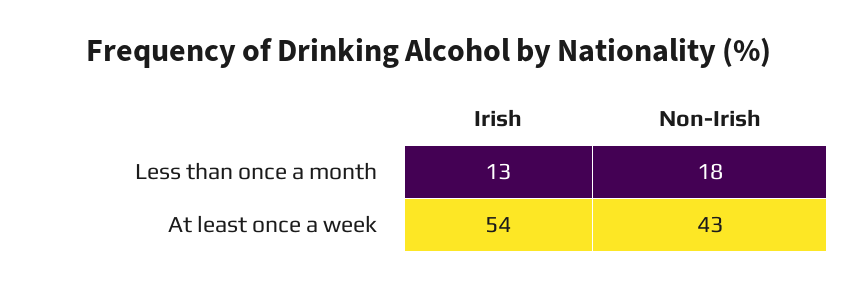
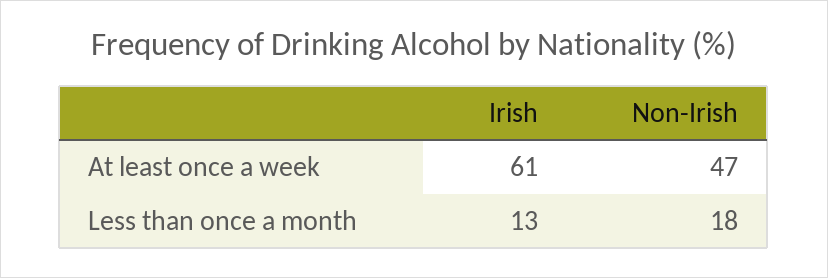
  {
    "Irish": {
      "Less than once a month": 13,
-     "At least once a week": 54
+     "At least once a week": 61
    },
    "Non-Irish": {
      "Less than once a month": 18,
-     "At least once a week": 43
+     "At least once a week": 47
    }
  }

